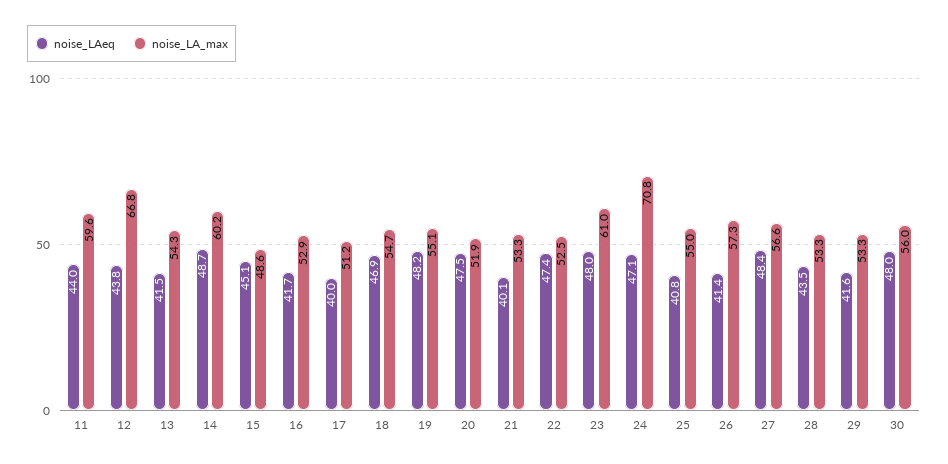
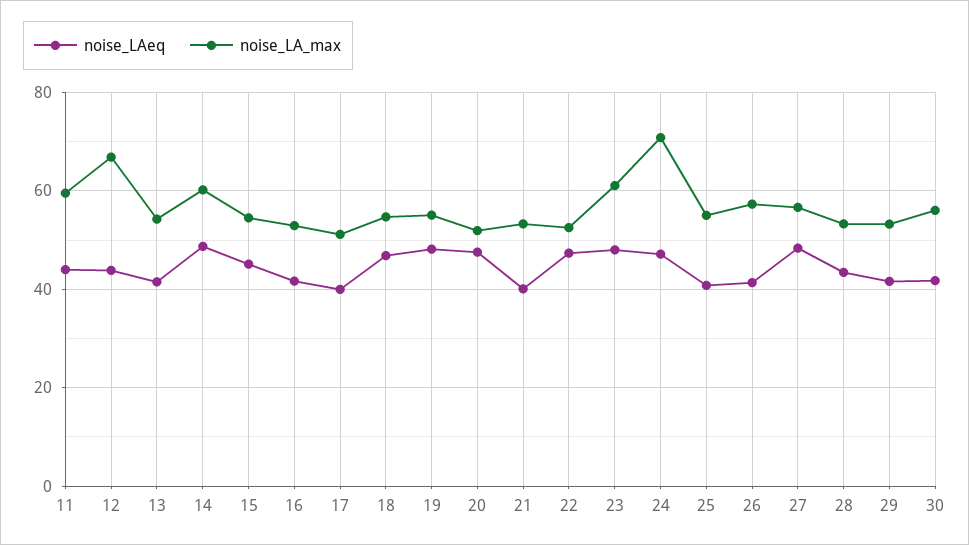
  {
    "noise_LAeq": {
      "11": 44,
      "12": 43.8,
      "13": 41.5,
      "14": 48.7,
      "15": 45.1,
      "16": 41.7,
      "17": 40,
      "18": 46.9,
      "19": 48.2,
      "20": 47.5,
      "21": 40.1,
      "22": 47.4,
      "23": 48,
      "24": 47.1,
      "25": 40.8,
      "26": 41.4,
      "27": 48.4,
      "28": 43.5,
      "29": 41.6,
-     "30": 48
+     "30": 42
    },
    "noise_LA_max": {
      "11": 59.6,
      "12": 66.8,
      "13": 54.3,
      "14": 60.2,
-     "15": 48.6,
+     "15": 54,
      "16": 52.9,
      "17": 51.2,
      "18": 54.7,
      "19": 55.1,
      "20": 51.9,
      "21": 53.3,
      "22": 52.5,
      "23": 61,
      "24": 70.8,
      "25": 55,
      "26": 57.3,
      "27": 56.6,
      "28": 53.3,
      "29": 53.3,
      "30": 56
    }
  }

